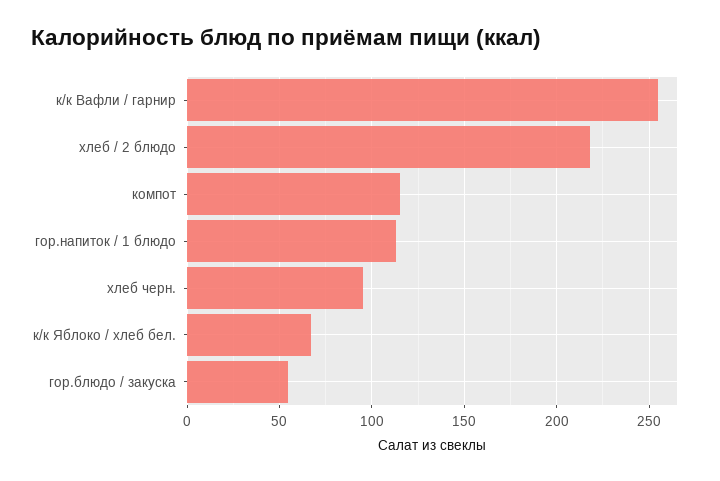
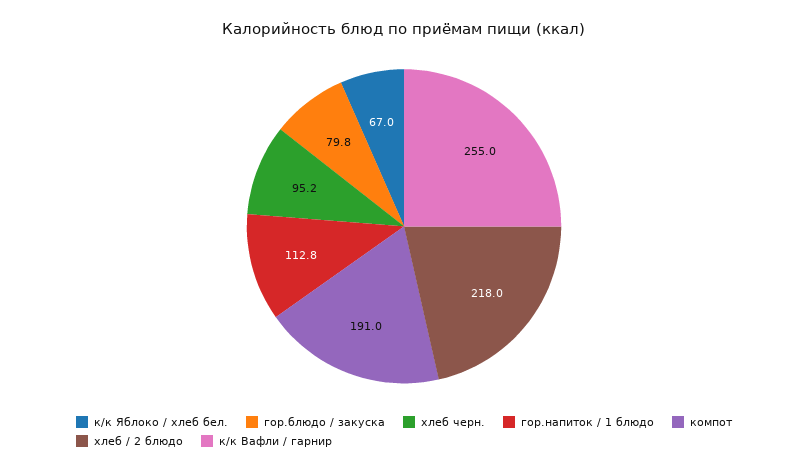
  {
    "к/к Вафли / гарнир": 255,
    "хлеб / 2 блюдо": 218,
-   "компот": 115,
+   "компот": 191,
    "гор.напиток / 1 блюдо": 112.8,
    "хлеб черн.": 95.2,
    "к/к Яблоко / хлеб бел.": 67,
-   "гор.блюдо / закуска": 55
+   "гор.блюдо / закуска": 79.8
  }

